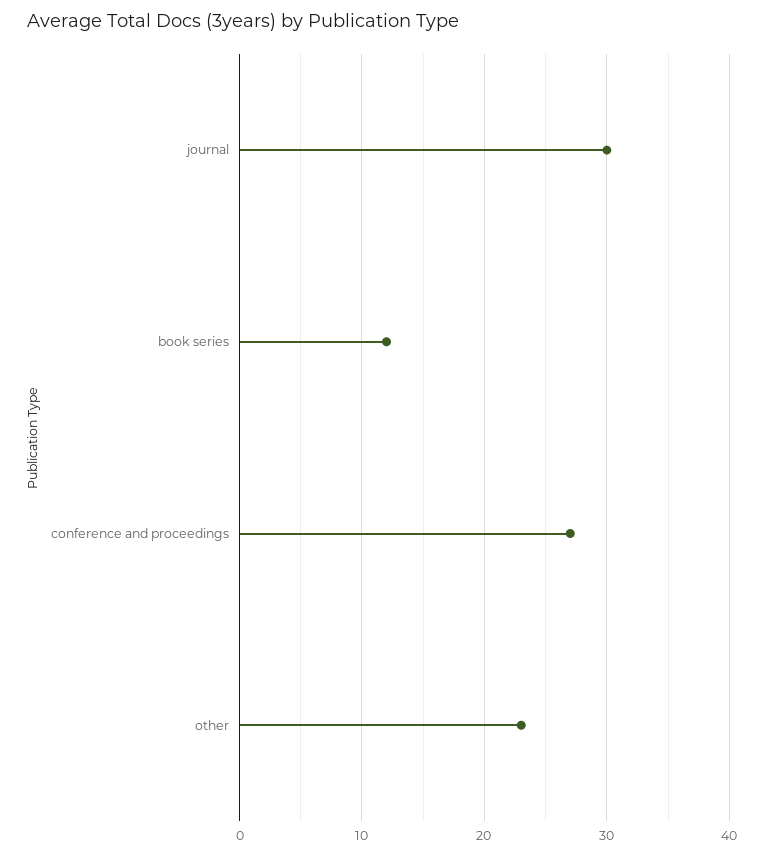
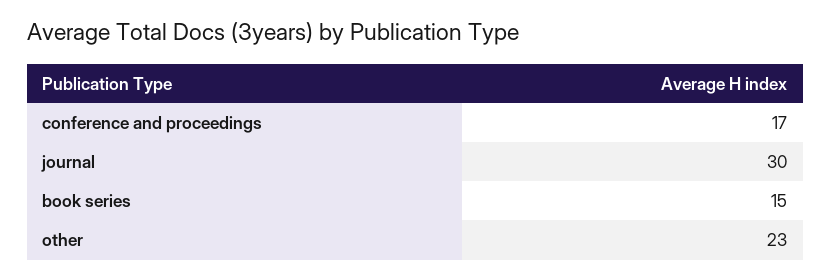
  {
    "journal": 30,
-   "book series": 12,
+   "book series": 15,
-   "conference and proceedings": 27,
+   "conference and proceedings": 17,
    "other": 23
  }

